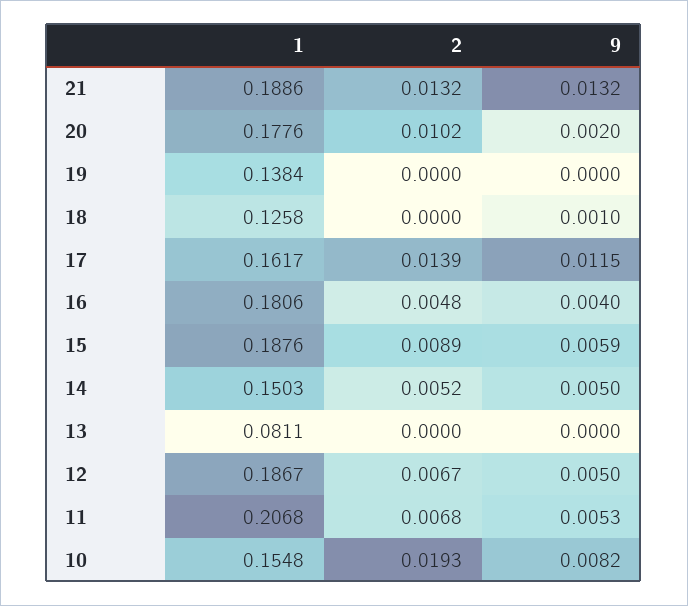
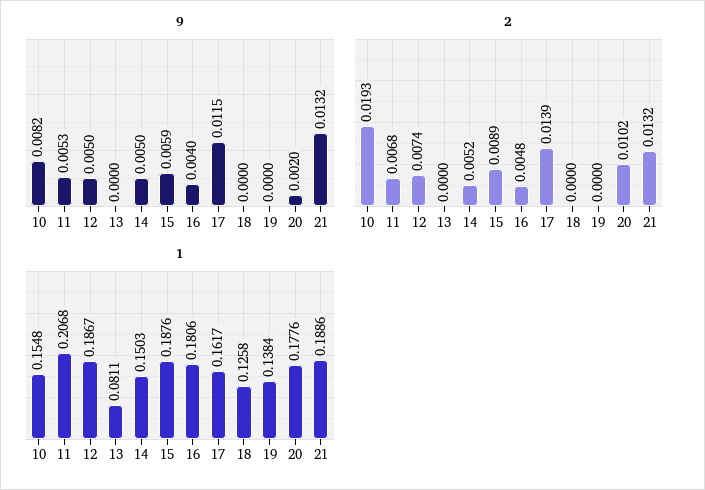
  {
    "1": {
      "21": 0.1886,
      "20": 0.1776,
      "19": 0.1384,
      "18": 0.1258,
      "17": 0.1617,
      "16": 0.1806,
      "15": 0.1876,
      "14": 0.1503,
      "13": 0.0811,
      "12": 0.1867,
      "11": 0.2068,
      "10": 0.1548
    },
    "2": {
      "21": 0.0132,
      "20": 0.0102,
      "19": 0,
      "18": 0,
      "17": 0.0139,
      "16": 0.0048,
      "15": 0.0089,
      "14": 0.0052,
      "13": 0,
-     "12": 0.0067,
+     "12": 0.0074,
      "11": 0.0068,
      "10": 0.0193
    },
    "9": {
      "21": 0.0132,
      "20": 0.002,
      "19": 0,
-     "18": 0.001,
+     "18": 0,
      "17": 0.0115,
      "16": 0.004,
      "15": 0.0059,
      "14": 0.005,
      "13": 0,
      "12": 0.005,
      "11": 0.0053,
      "10": 0.0082
    }
  }

